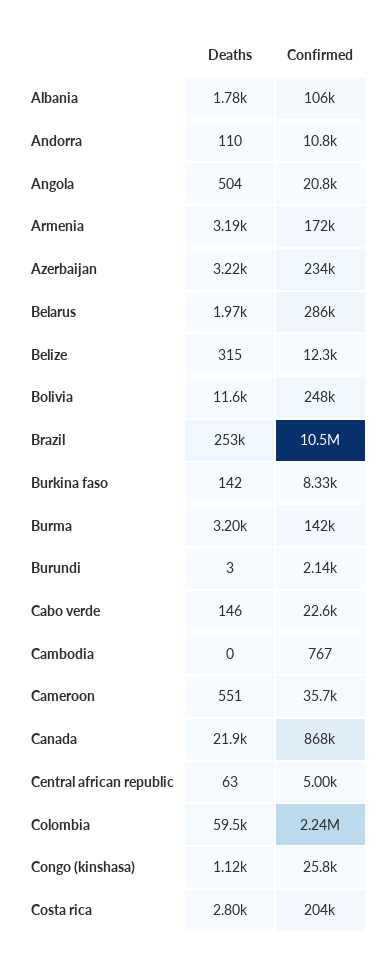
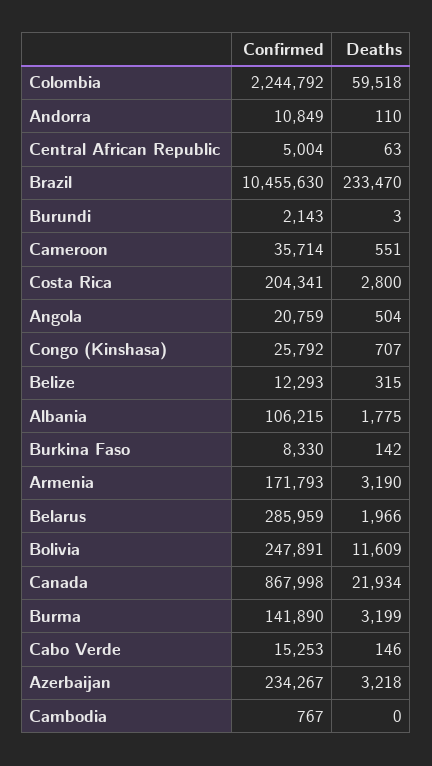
  {
    "Deaths": {
      "Albania": 1775,
      "Andorra": 110,
      "Angola": 504,
      "Armenia": 3190,
      "Azerbaijan": 3218,
      "Belarus": 1966,
      "Belize": 315,
      "Bolivia": 11609,
-     "Brazil": 253000,
+     "Brazil": 233470,
      "Burkina faso": 142,
      "Burma": 3199,
      "Burundi": 3,
      "Cabo verde": 146,
      "Cambodia": 0,
      "Cameroon": 551,
      "Canada": 21934,
      "Central african republic": 63,
      "Colombia": 59518,
-     "Congo (kinshasa)": 1120,
+     "Congo (kinshasa)": 707,
      "Costa rica": 2800
    },
    "Confirmed": {
      "Albania": 106215,
      "Andorra": 10849,
      "Angola": 20759,
      "Armenia": 171793,
      "Azerbaijan": 234267,
      "Belarus": 285959,
      "Belize": 12293,
      "Bolivia": 247891,
      "Brazil": 10455630,
      "Burkina faso": 8330,
      "Burma": 141890,
      "Burundi": 2143,
-     "Cabo verde": 22600,
+     "Cabo verde": 15253,
      "Cambodia": 767,
      "Cameroon": 35714,
      "Canada": 867998,
      "Central african republic": 5004,
      "Colombia": 2244792,
      "Congo (kinshasa)": 25792,
      "Costa rica": 204341
    }
  }

